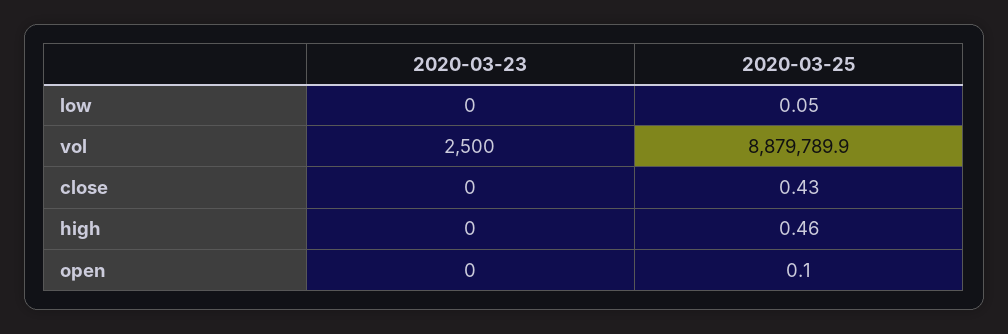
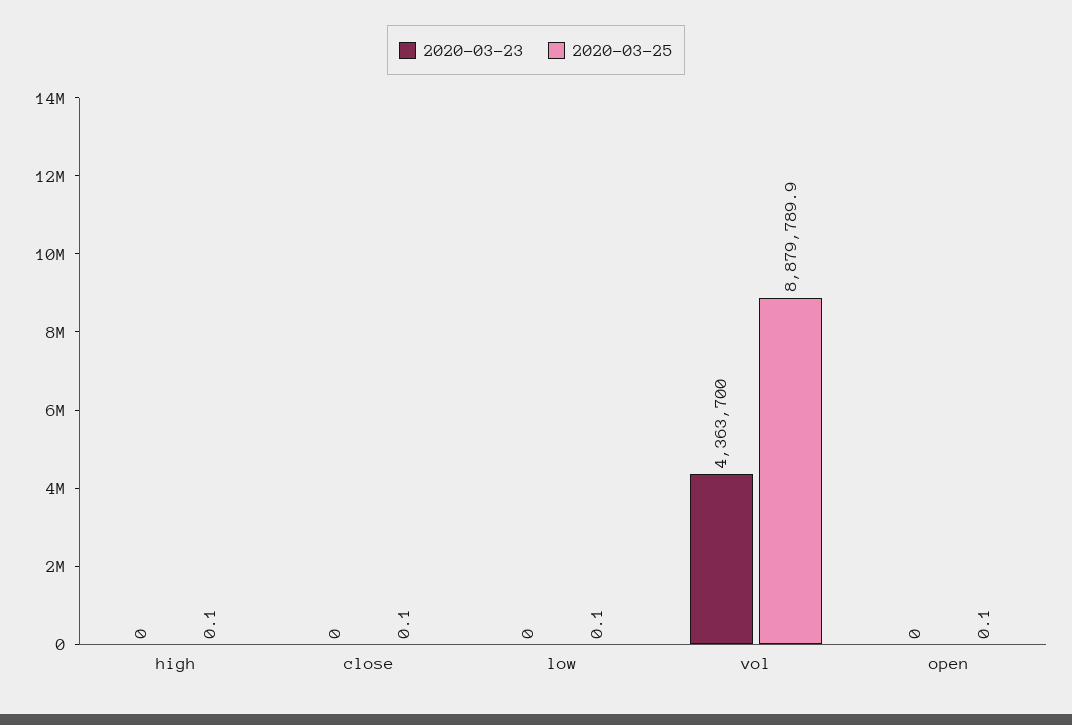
  {
    "2020-03-23": {
      "low": 0,
-     "vol": 2500,
+     "vol": 4363700,
      "close": 0,
      "high": 0,
      "open": 0
    },
    "2020-03-25": {
      "low": 0.05,
      "vol": 8879789.9,
-     "close": 0.43,
+     "close": 0.1,
-     "high": 0.46,
+     "high": 0.1,
      "open": 0.1
    }
  }

